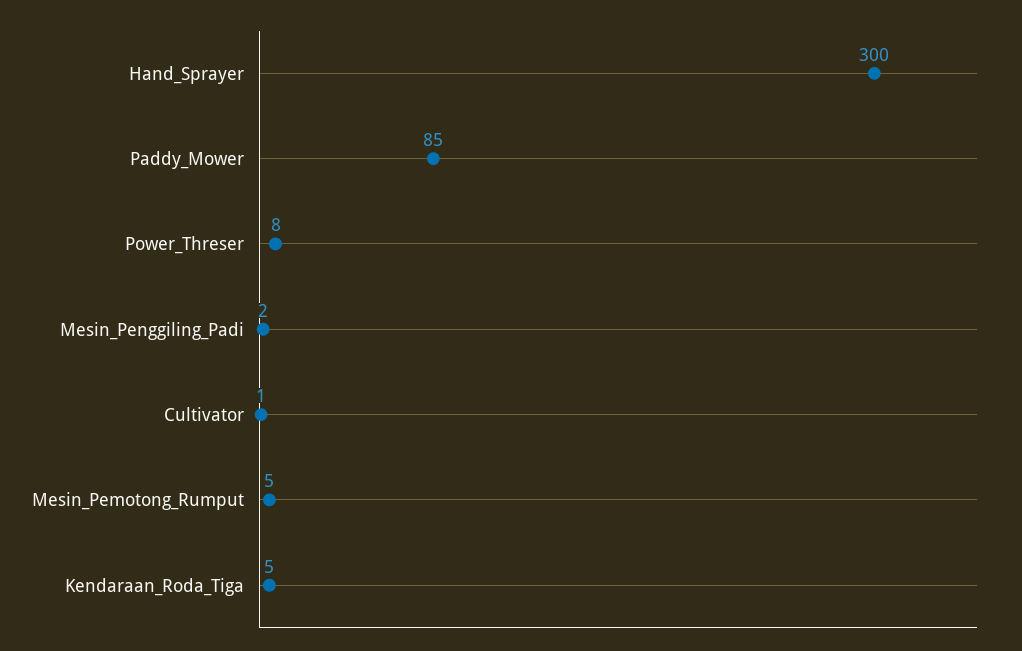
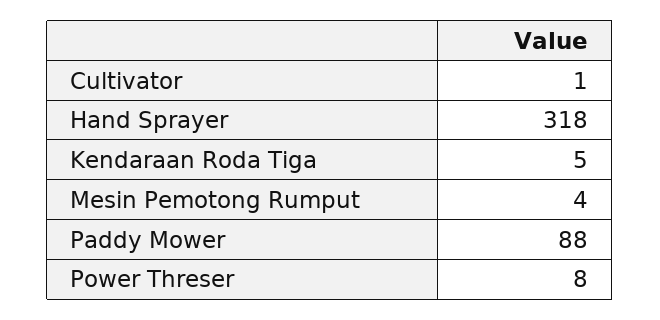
  {
-   "Hand_Sprayer": 300,
+   "Hand_Sprayer": 318,
-   "Paddy_Mower": 85,
+   "Paddy_Mower": 88,
    "Power_Threser": 8,
-   "Mesin_Penggiling_Padi": 2,
    "Cultivator": 1,
-   "Mesin_Pemotong_Rumput": 5,
+   "Mesin_Pemotong_Rumput": 4,
    "Kendaraan_Roda_Tiga": 5
  }

